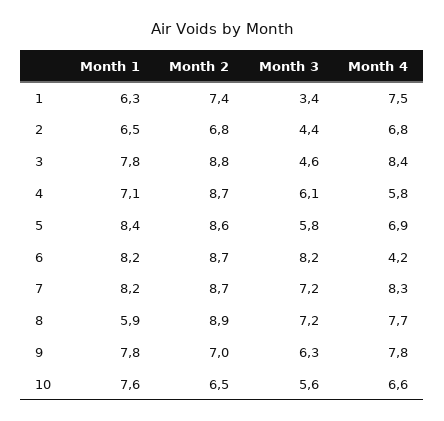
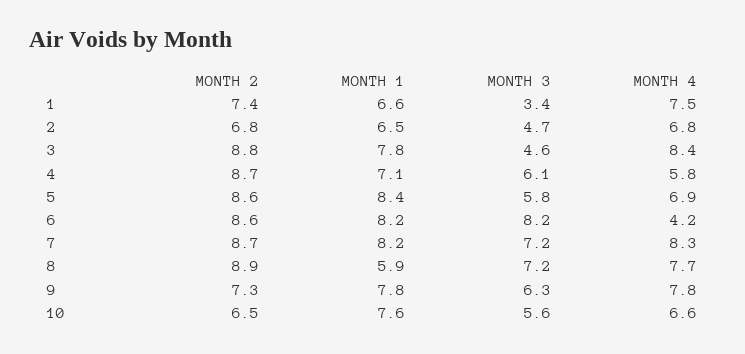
  {
    "Month 1": {
-     "1": 6.3,
+     "1": 6.6,
      "2": 6.5,
      "3": 7.8,
      "4": 7.1,
      "5": 8.4,
      "6": 8.2,
      "7": 8.2,
      "8": 5.9,
      "9": 7.8,
      "10": 7.6
    },
    "Month 2": {
      "1": 7.4,
      "2": 6.8,
      "3": 8.8,
      "4": 8.7,
      "5": 8.6,
-     "6": 8.7,
+     "6": 8.6,
      "7": 8.7,
      "8": 8.9,
-     "9": 7,
+     "9": 7.3,
      "10": 6.5
    },
    "Month 3": {
      "1": 3.4,
-     "2": 4.4,
+     "2": 4.7,
      "3": 4.6,
      "4": 6.1,
      "5": 5.8,
      "6": 8.2,
      "7": 7.2,
      "8": 7.2,
      "9": 6.3,
      "10": 5.6
    },
    "Month 4": {
      "1": 7.5,
      "2": 6.8,
      "3": 8.4,
      "4": 5.8,
      "5": 6.9,
      "6": 4.2,
      "7": 8.3,
      "8": 7.7,
      "9": 7.8,
      "10": 6.6
    }
  }

